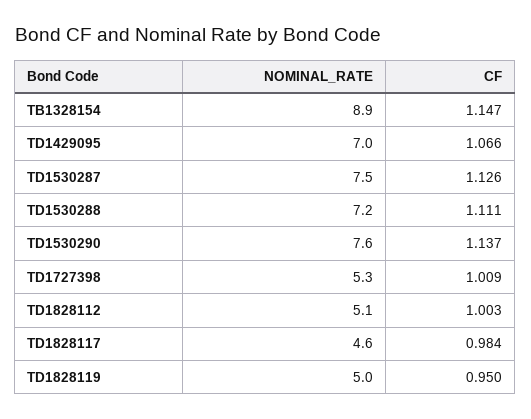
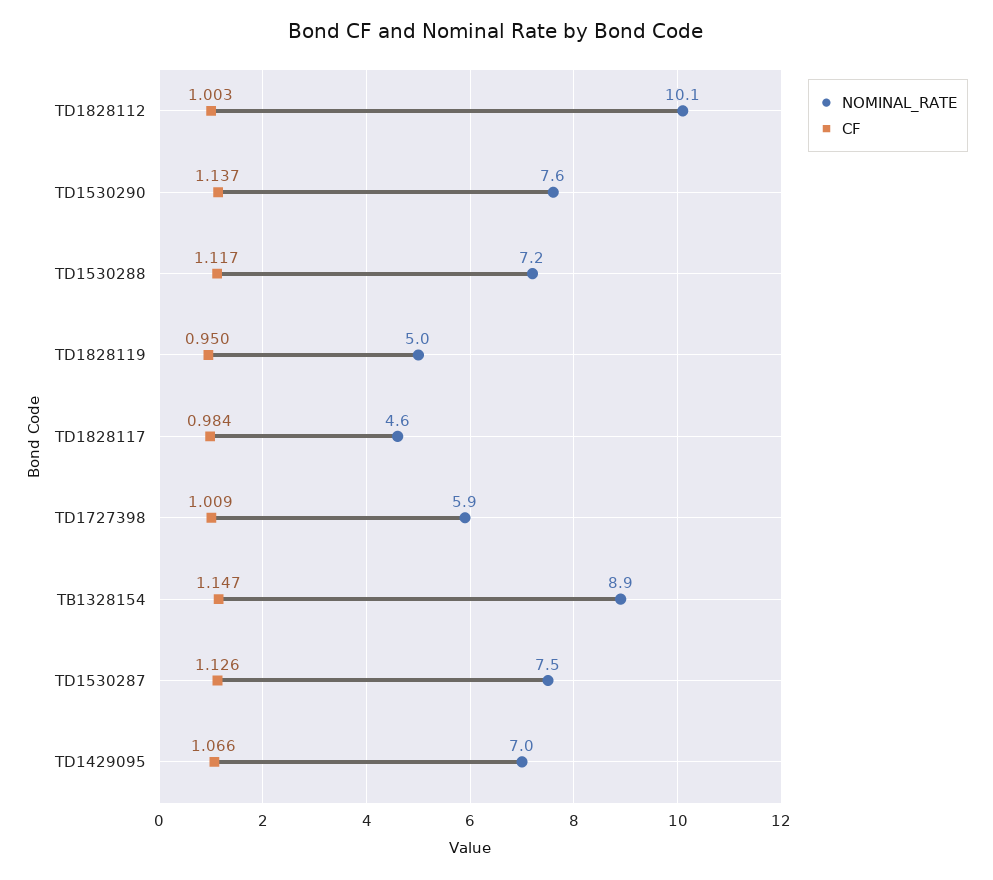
  {
    "NOMINAL_RATE": {
      "TB1328154": 8.9,
      "TD1429095": 7,
      "TD1530287": 7.5,
      "TD1530288": 7.2,
      "TD1530290": 7.6,
-     "TD1727398": 5.3,
+     "TD1727398": 5.9,
-     "TD1828112": 5.1,
+     "TD1828112": 10.1,
      "TD1828117": 4.6,
      "TD1828119": 5
    },
    "CF": {
      "TB1328154": 1.147,
      "TD1429095": 1.066,
      "TD1530287": 1.126,
-     "TD1530288": 1.111,
+     "TD1530288": 1.117,
      "TD1530290": 1.137,
      "TD1727398": 1.009,
      "TD1828112": 1.003,
      "TD1828117": 0.984,
      "TD1828119": 0.95
    }
  }

